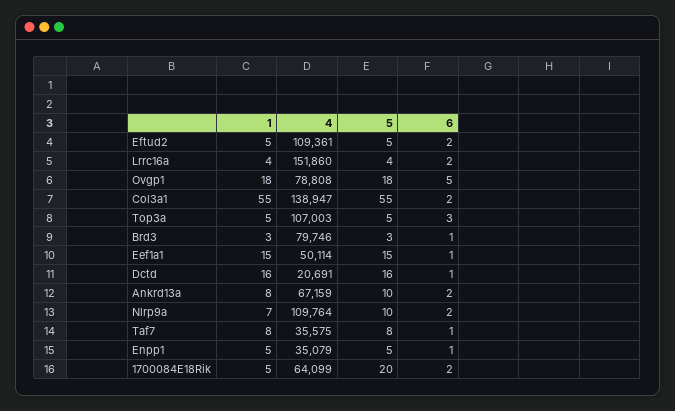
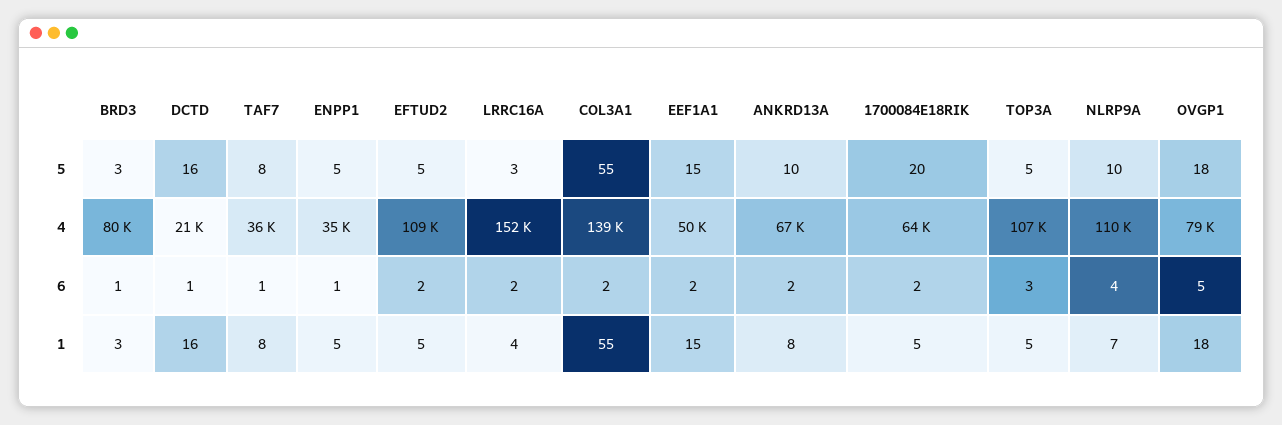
  {
    "1": {
      "Eftud2": 5,
      "Lrrc16a": 4,
      "Ovgp1": 18,
      "Col3a1": 55,
      "Top3a": 5,
      "Brd3": 3,
      "Eef1a1": 15,
      "Dctd": 16,
      "Ankrd13a": 8,
      "Nlrp9a": 7,
      "Taf7": 8,
      "Enpp1": 5,
      "1700084E18Rik": 5
    },
    "4": {
      "Eftud2": 109361,
      "Lrrc16a": 151860,
      "Ovgp1": 78808,
      "Col3a1": 138947,
      "Top3a": 107003,
      "Brd3": 79746,
      "Eef1a1": 50114,
      "Dctd": 20691,
      "Ankrd13a": 67159,
      "Nlrp9a": 109764,
      "Taf7": 35575,
      "Enpp1": 35079,
      "1700084E18Rik": 64099
    },
    "5": {
      "Eftud2": 5,
-     "Lrrc16a": 4,
+     "Lrrc16a": 3,
      "Ovgp1": 18,
      "Col3a1": 55,
      "Top3a": 5,
      "Brd3": 3,
      "Eef1a1": 15,
      "Dctd": 16,
      "Ankrd13a": 10,
      "Nlrp9a": 10,
      "Taf7": 8,
      "Enpp1": 5,
      "1700084E18Rik": 20
    },
    "6": {
      "Eftud2": 2,
      "Lrrc16a": 2,
      "Ovgp1": 5,
      "Col3a1": 2,
      "Top3a": 3,
      "Brd3": 1,
-     "Eef1a1": 1,
+     "Eef1a1": 2,
      "Dctd": 1,
      "Ankrd13a": 2,
-     "Nlrp9a": 2,
+     "Nlrp9a": 4,
      "Taf7": 1,
      "Enpp1": 1,
      "1700084E18Rik": 2
    }
  }

